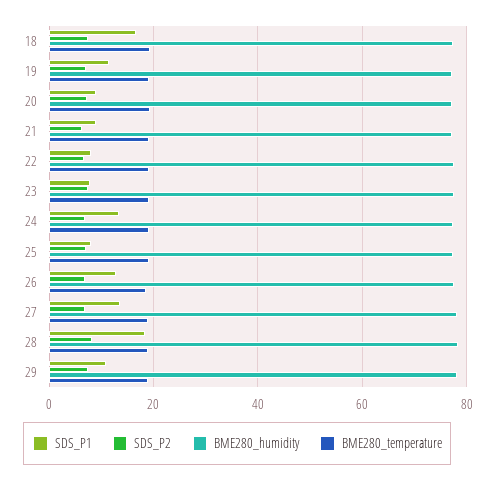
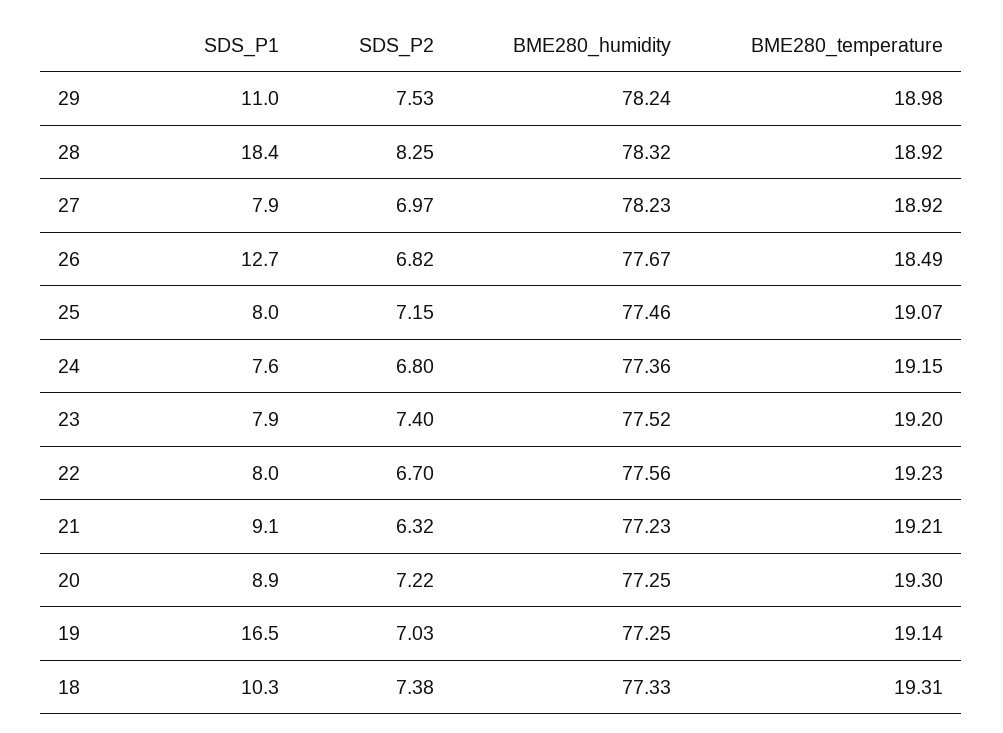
  {
    "SDS_P1": {
-     "18": 16,
+     "18": 10.3,
-     "19": 12,
+     "19": 16.5,
      "20": 8.9,
      "21": 9.1,
      "22": 8,
      "23": 7.9,
-     "24": 14,
+     "24": 7.6,
      "25": 8,
      "26": 12.7,
-     "27": 14,
+     "27": 7.9,
      "28": 18.4,
      "29": 11
    },
    "SDS_P2": {
      "18": 7.38,
      "19": 7.03,
      "20": 7.22,
      "21": 6.32,
      "22": 6.7,
      "23": 7.4,
      "24": 6.8,
      "25": 7.15,
      "26": 6.82,
      "27": 6.97,
      "28": 8.25,
      "29": 7.53
    },
    "BME280_humidity": {
      "18": 77.33,
      "19": 77.25,
      "20": 77.25,
      "21": 77.23,
      "22": 77.56,
      "23": 77.52,
      "24": 77.36,
      "25": 77.46,
      "26": 77.67,
      "27": 78.23,
      "28": 78.32,
      "29": 78.24
    },
    "BME280_temperature": {
      "18": 19.31,
      "19": 19.14,
      "20": 19.3,
      "21": 19.21,
      "22": 19.23,
      "23": 19.2,
      "24": 19.15,
      "25": 19.07,
      "26": 18.49,
      "27": 18.92,
      "28": 18.92,
      "29": 18.98
    }
  }

